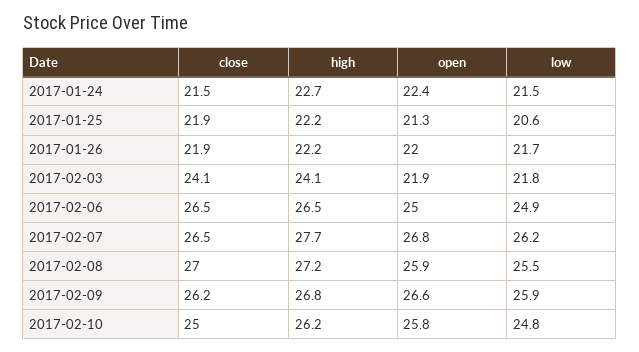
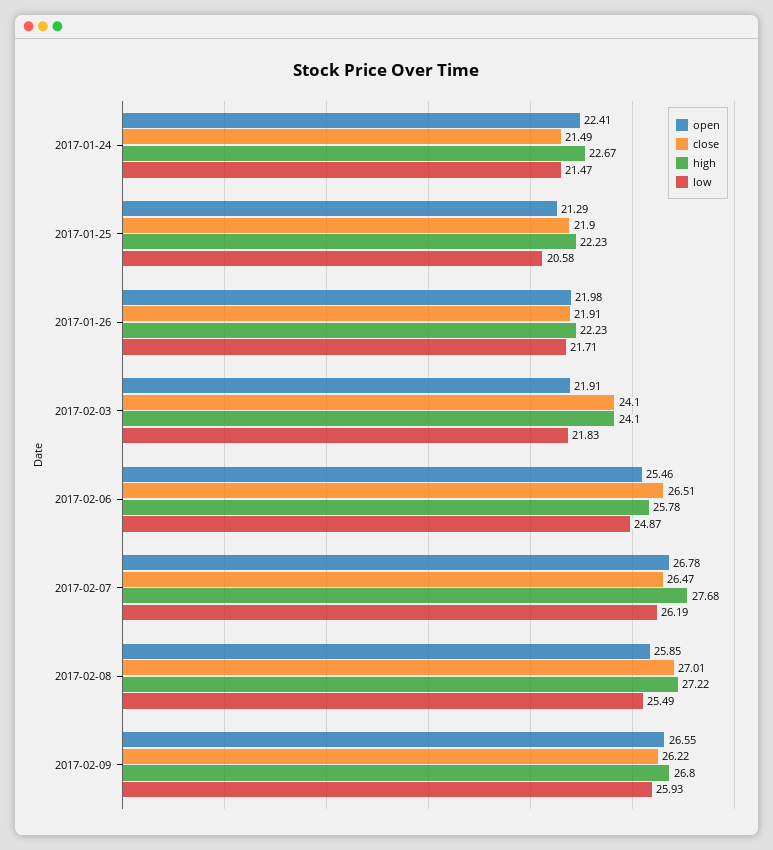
  {
    "close": {
      "2017-01-24": 21.49,
      "2017-01-25": 21.9,
      "2017-01-26": 21.91,
      "2017-02-03": 24.1,
      "2017-02-06": 26.51,
      "2017-02-07": 26.47,
      "2017-02-08": 27.01,
-     "2017-02-09": 26.22,
+     "2017-02-09": 26.22
-     "2017-02-10": 25
    },
    "high": {
      "2017-01-24": 22.67,
      "2017-01-25": 22.23,
      "2017-01-26": 22.23,
      "2017-02-03": 24.1,
-     "2017-02-06": 26.5,
+     "2017-02-06": 25.78,
      "2017-02-07": 27.68,
      "2017-02-08": 27.22,
-     "2017-02-09": 26.8,
+     "2017-02-09": 26.8
-     "2017-02-10": 26.2
    },
    "open": {
      "2017-01-24": 22.41,
      "2017-01-25": 21.29,
      "2017-01-26": 21.98,
      "2017-02-03": 21.91,
-     "2017-02-06": 25,
+     "2017-02-06": 25.46,
      "2017-02-07": 26.78,
      "2017-02-08": 25.85,
-     "2017-02-09": 26.55,
+     "2017-02-09": 26.55
-     "2017-02-10": 25.8
    },
    "low": {
      "2017-01-24": 21.47,
      "2017-01-25": 20.58,
      "2017-01-26": 21.71,
      "2017-02-03": 21.83,
      "2017-02-06": 24.87,
      "2017-02-07": 26.19,
      "2017-02-08": 25.49,
-     "2017-02-09": 25.93,
+     "2017-02-09": 25.93
-     "2017-02-10": 24.8
    }
  }

